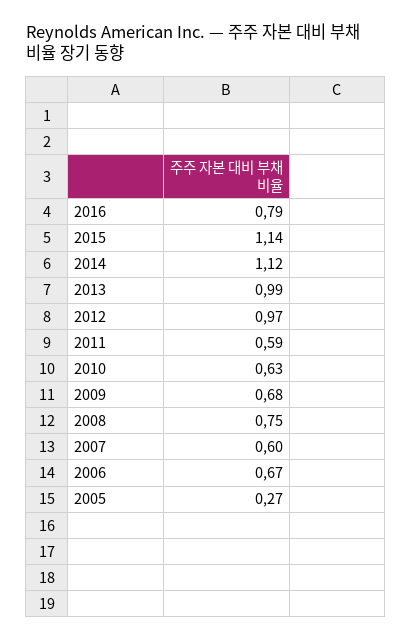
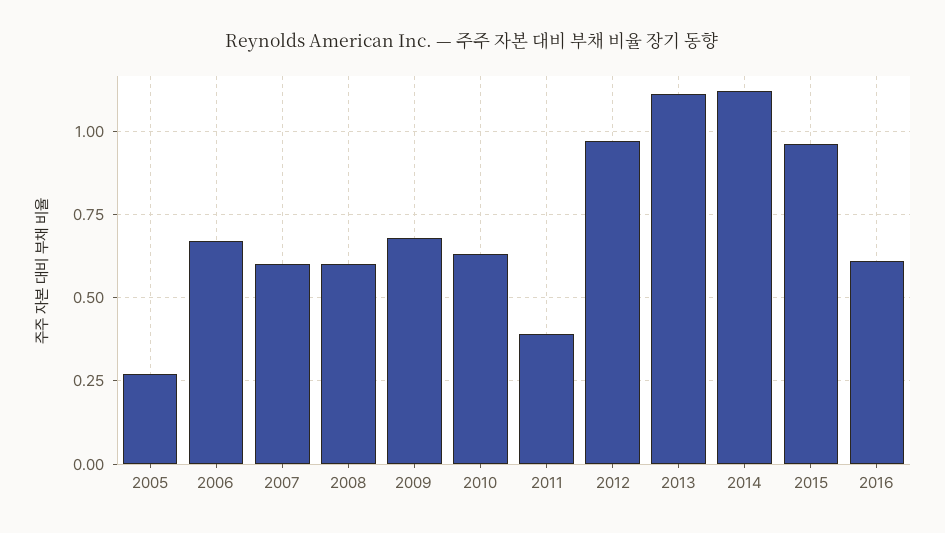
  {
-   "2016": 0.79,
+   "2016": 0.6,
-   "2015": 1.14,
+   "2015": 0.95,
    "2014": 1.12,
-   "2013": 0.99,
+   "2013": 1.1,
    "2012": 0.97,
-   "2011": 0.59,
+   "2011": 0.4,
    "2010": 0.63,
    "2009": 0.68,
-   "2008": 0.75,
+   "2008": 0.6,
    "2007": 0.6,
    "2006": 0.67,
    "2005": 0.27
  }

